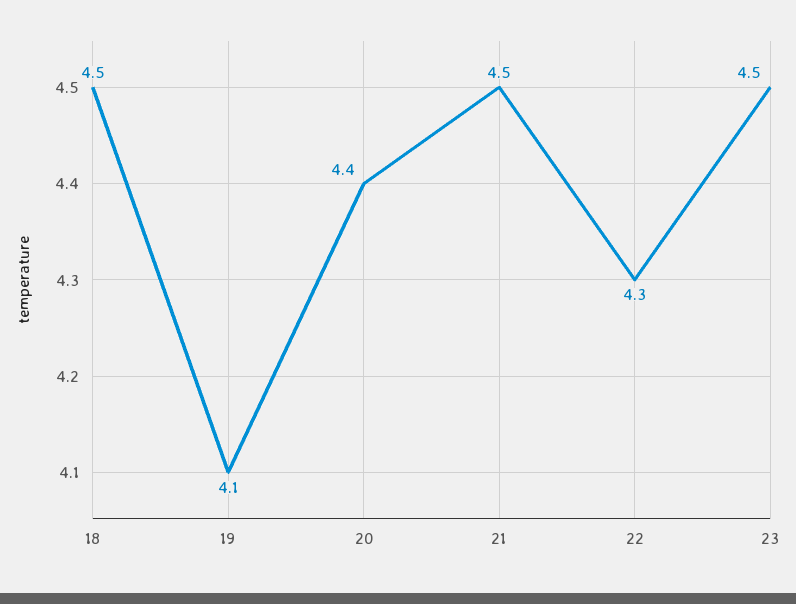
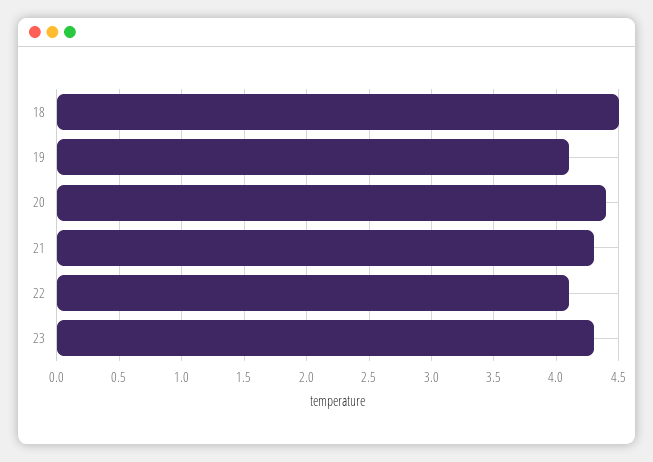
  {
    "18": 4.5,
    "19": 4.1,
    "20": 4.4,
-   "21": 4.5,
+   "21": 4.3,
-   "22": 4.3,
+   "22": 4.1,
-   "23": 4.5
+   "23": 4.3
  }

